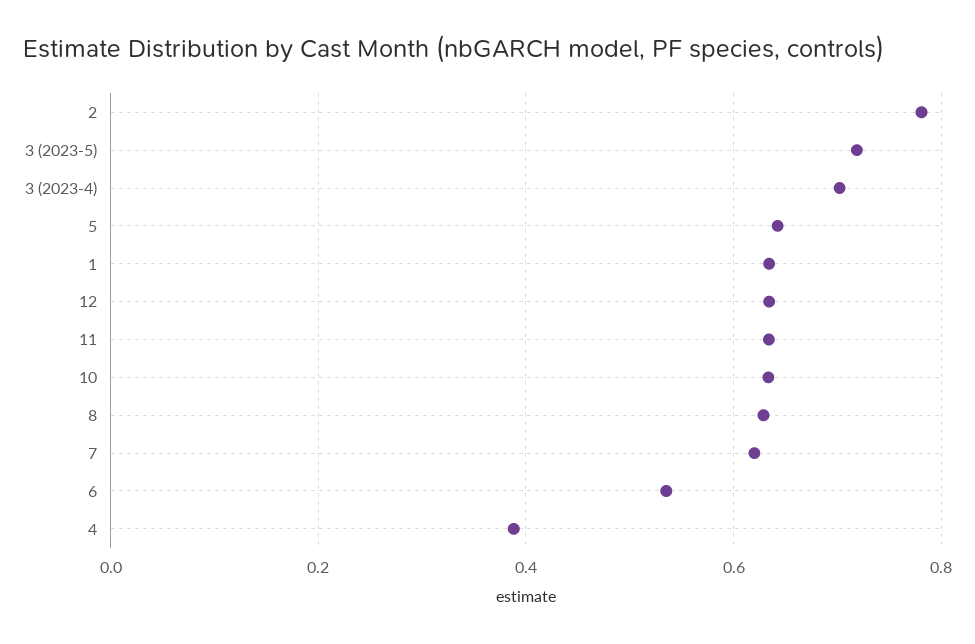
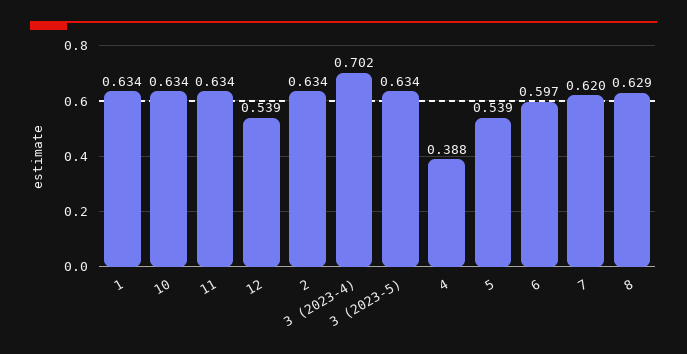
  {
-   "2": 0.78,
+   "2": 0.634,
-   "3 (2023-5)": 0.72,
+   "3 (2023-5)": 0.634,
    "3 (2023-4)": 0.702,
-   "5": 0.64,
+   "5": 0.539,
    "1": 0.634,
-   "12": 0.64,
+   "12": 0.539,
    "11": 0.634,
    "10": 0.634,
    "8": 0.629,
    "7": 0.62,
-   "6": 0.54,
+   "6": 0.597,
    "4": 0.388
  }

